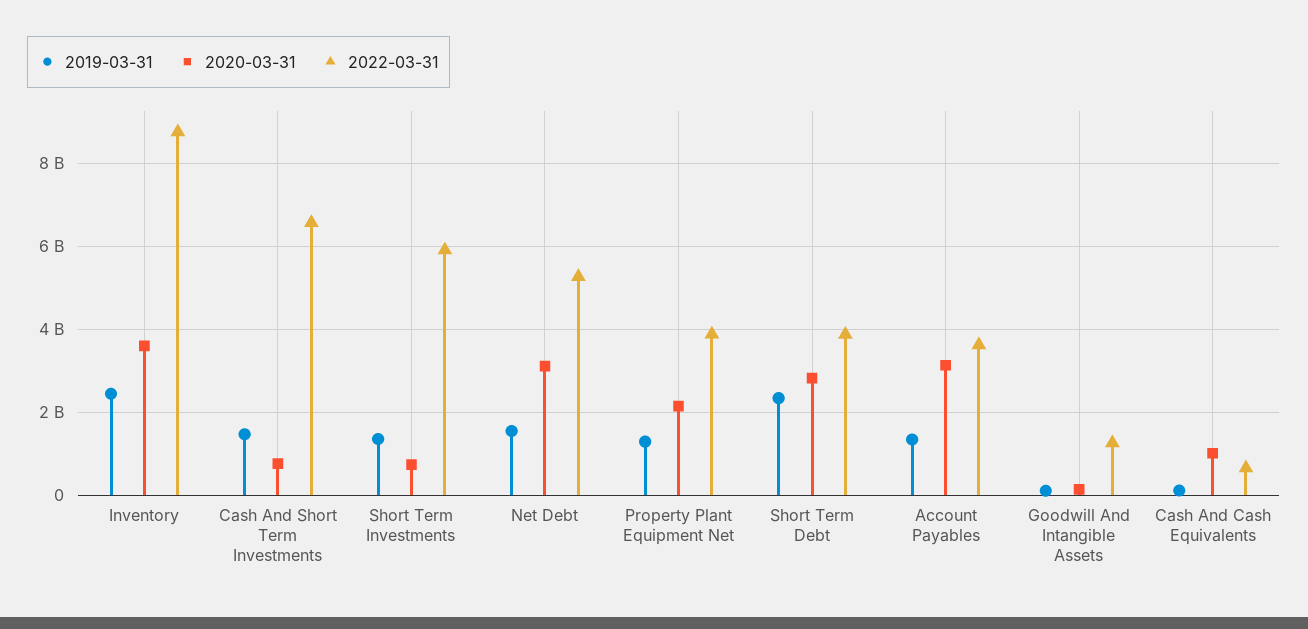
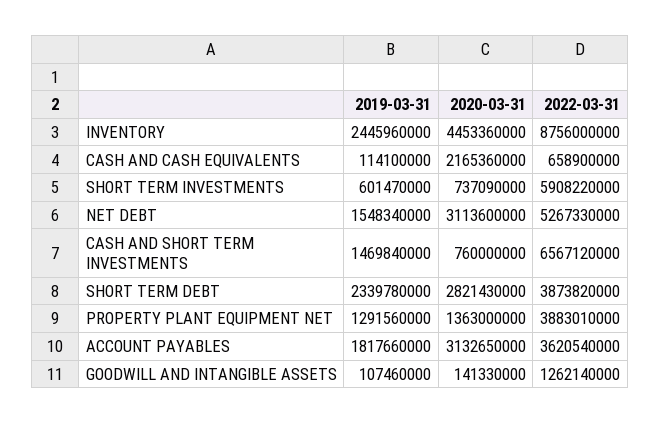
  {
    "2019-03-31": {
      "Inventory": 2445960000,
      "Cash And Short Term Investments": 1469840000,
-     "Short Term Investments": 1400000000,
+     "Short Term Investments": 601470000,
      "Net Debt": 1548340000,
      "Property Plant Equipment Net": 1291560000,
      "Short Term Debt": 2339780000,
-     "Account Payables": 1400000000,
+     "Account Payables": 1817660000,
      "Goodwill And Intangible Assets": 107460000,
      "Cash And Cash Equivalents": 114100000
    },
    "2020-03-31": {
-     "Inventory": 3600000000,
+     "Inventory": 4453360000,
      "Cash And Short Term Investments": 760000000,
      "Short Term Investments": 737090000,
      "Net Debt": 3113600000,
-     "Property Plant Equipment Net": 2200000000,
+     "Property Plant Equipment Net": 1363000000,
      "Short Term Debt": 2821430000,
      "Account Payables": 3132650000,
      "Goodwill And Intangible Assets": 141330000,
-     "Cash And Cash Equivalents": 1000000000
+     "Cash And Cash Equivalents": 2165360000
    },
    "2022-03-31": {
      "Inventory": 8756000000,
      "Cash And Short Term Investments": 6567120000,
      "Short Term Investments": 5908220000,
      "Net Debt": 5267330000,
      "Property Plant Equipment Net": 3883010000,
      "Short Term Debt": 3873820000,
      "Account Payables": 3620540000,
      "Goodwill And Intangible Assets": 1262140000,
      "Cash And Cash Equivalents": 658900000
    }
  }

